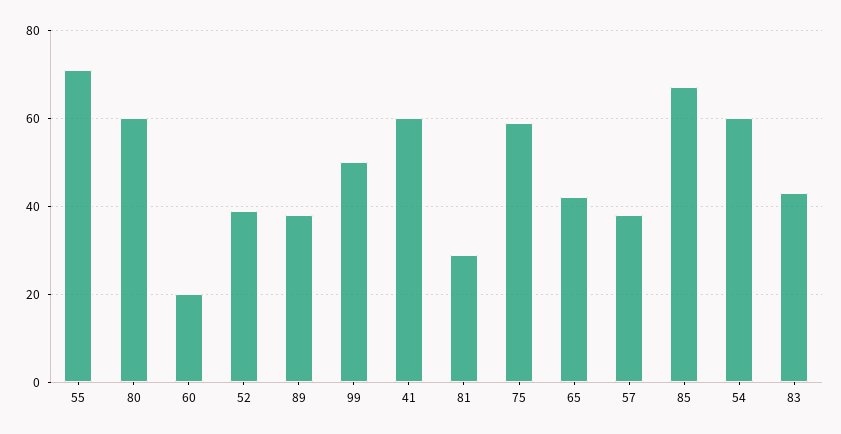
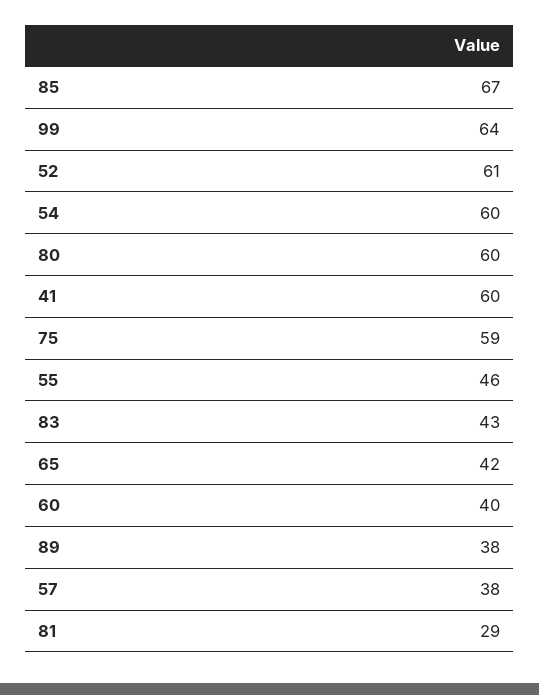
  {
-   "55": 70,
+   "55": 46,
    "80": 60,
-   "60": 20,
+   "60": 40,
-   "52": 40,
+   "52": 61,
    "89": 38,
-   "99": 50,
+   "99": 64,
    "41": 60,
    "81": 29,
    "75": 59,
    "65": 42,
    "57": 38,
    "85": 67,
    "54": 60,
    "83": 43
  }

